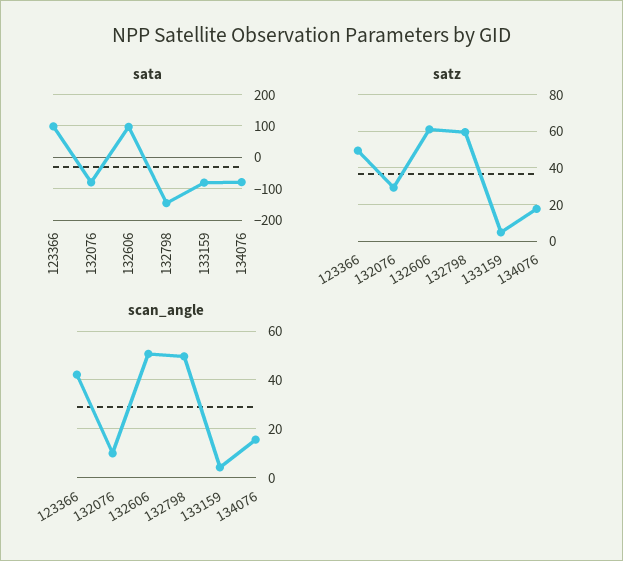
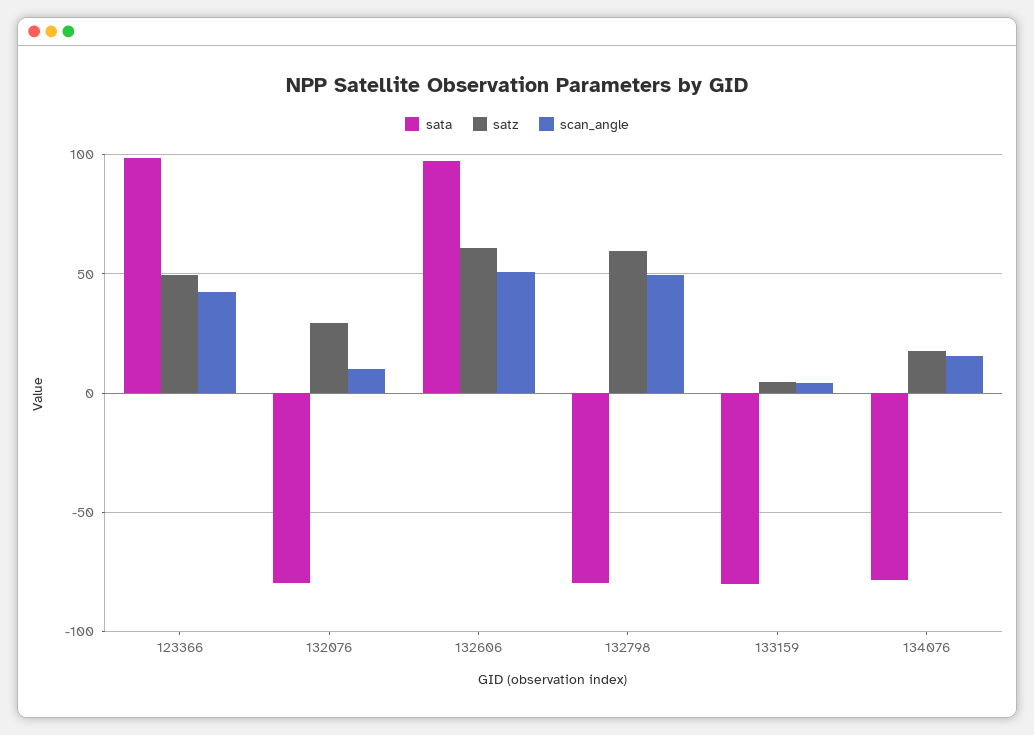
  {
    "sata": {
      "123366": 100,
      "132076": -80,
      "132606": 95,
-     "132798": -140,
+     "132798": -80,
      "133159": -80,
      "134076": -80
    },
    "satz": {
      "123366": 50,
      "132076": 30,
      "132606": 60,
      "132798": 60,
      "133159": 5,
      "134076": 20
    },
    "scan_angle": {
      "123366": 42.5,
      "132076": 10,
      "132606": 50,
      "132798": 50,
      "133159": 5,
      "134076": 15
    }
  }

